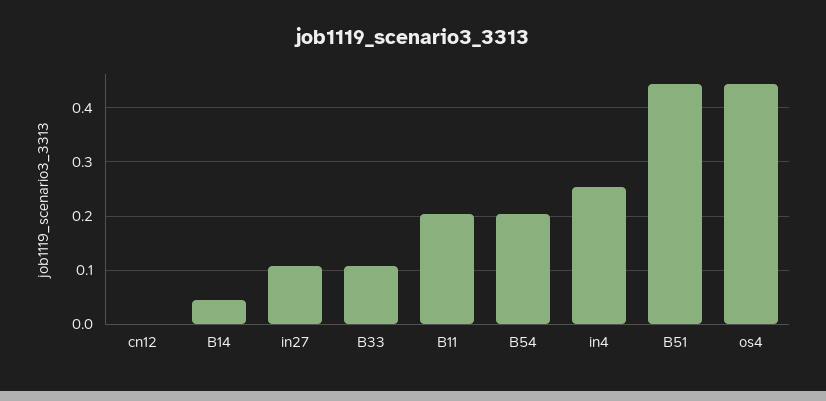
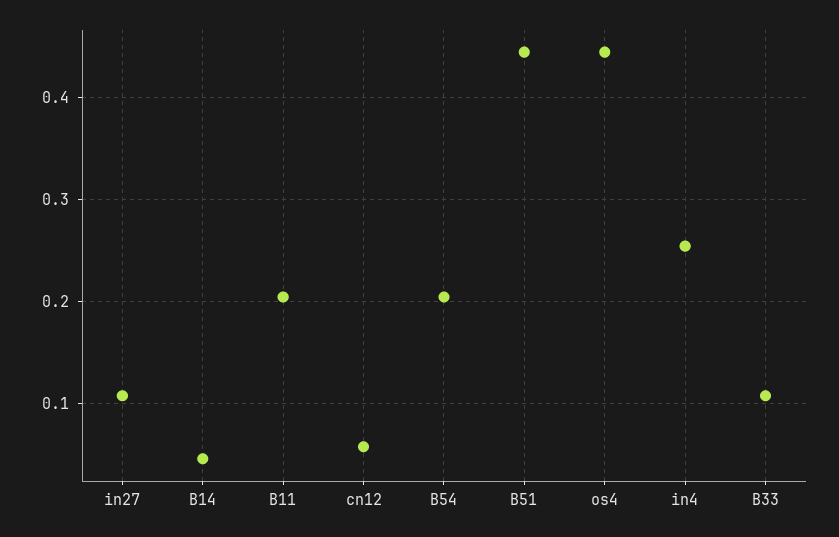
  {
-   "cn12": 0,
+   "cn12": 0.06,
    "B14": 0.05,
    "in27": 0.11,
    "B33": 0.11,
    "B11": 0.2,
    "B54": 0.2,
    "in4": 0.25,
    "B51": 0.44,
    "os4": 0.44
  }

